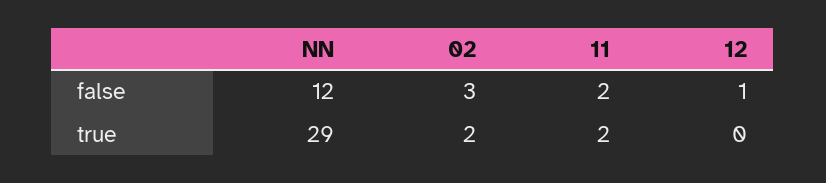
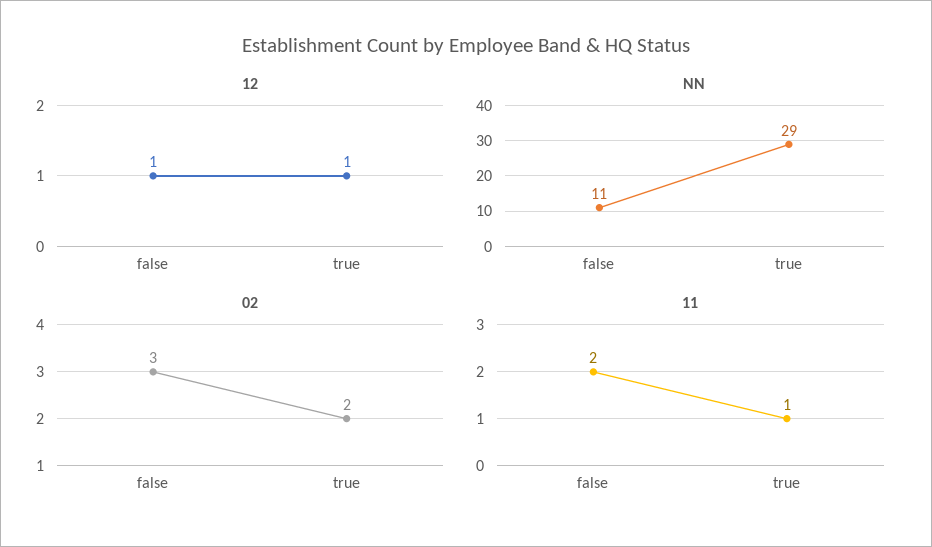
  {
    "NN": {
-     "false": 12,
+     "false": 11,
      "true": 29
    },
    "02": {
      "false": 3,
      "true": 2
    },
    "11": {
      "false": 2,
-     "true": 2
+     "true": 1
    },
    "12": {
      "false": 1,
-     "true": 0
+     "true": 1
    }
  }

